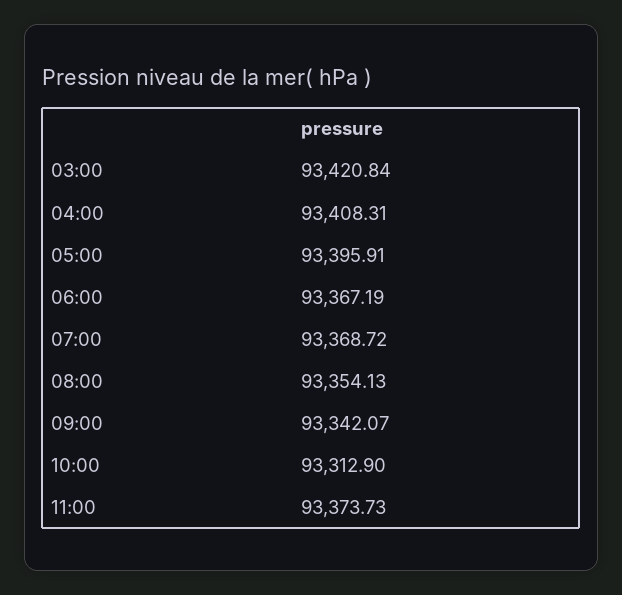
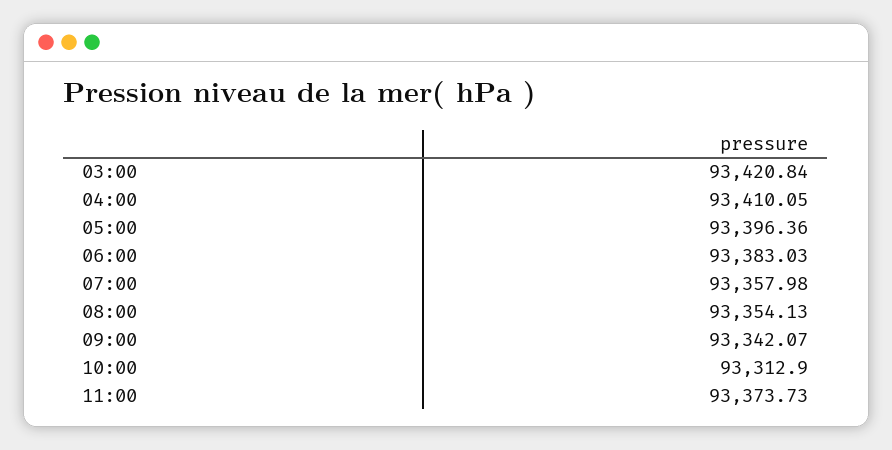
  {
    "03:00": 93420.84,
-   "04:00": 93408.31,
+   "04:00": 93410.05,
-   "05:00": 93395.91,
+   "05:00": 93396.36,
-   "06:00": 93367.19,
+   "06:00": 93383.03,
-   "07:00": 93368.72,
+   "07:00": 93357.98,
    "08:00": 93354.13,
    "09:00": 93342.07,
    "10:00": 93312.9,
    "11:00": 93373.73
  }

